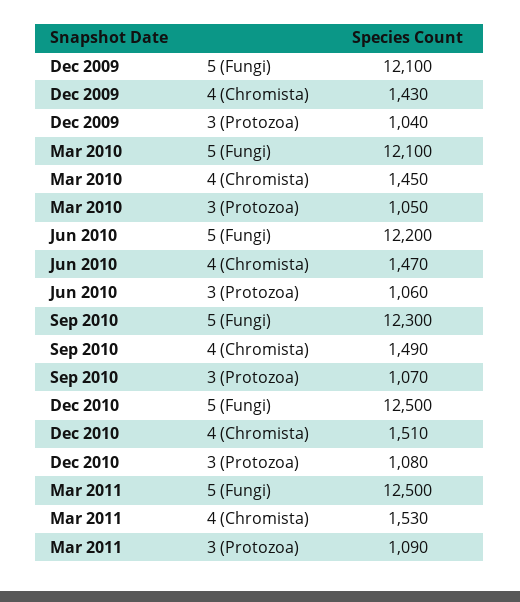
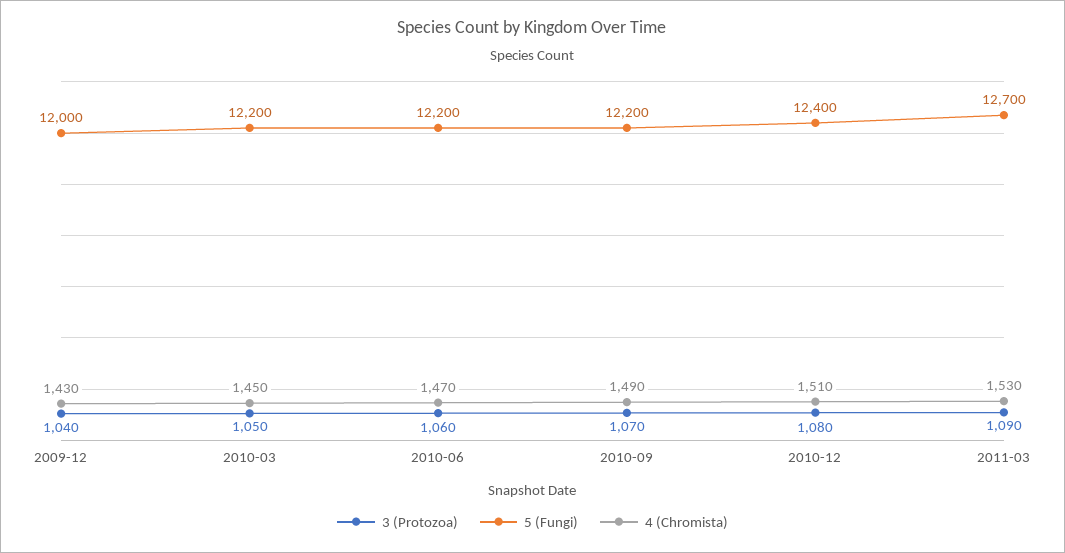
  {
    "5 (Fungi)": {
-     "Dec 2009": 12100,
+     "Dec 2009": 12000,
-     "Mar 2010": 12100,
+     "Mar 2010": 12200,
      "Jun 2010": 12200,
-     "Sep 2010": 12300,
+     "Sep 2010": 12200,
-     "Dec 2010": 12500,
+     "Dec 2010": 12400,
-     "Mar 2011": 12500
+     "Mar 2011": 12700
    },
    "4 (Chromista)": {
      "Dec 2009": 1430,
      "Mar 2010": 1450,
      "Jun 2010": 1470,
      "Sep 2010": 1490,
      "Dec 2010": 1510,
      "Mar 2011": 1530
    },
    "3 (Protozoa)": {
      "Dec 2009": 1040,
      "Mar 2010": 1050,
      "Jun 2010": 1060,
      "Sep 2010": 1070,
      "Dec 2010": 1080,
      "Mar 2011": 1090
    }
  }

